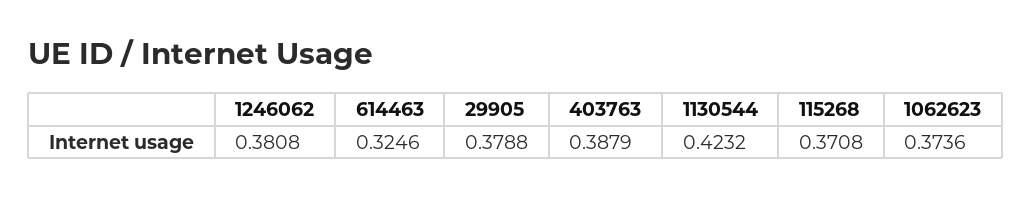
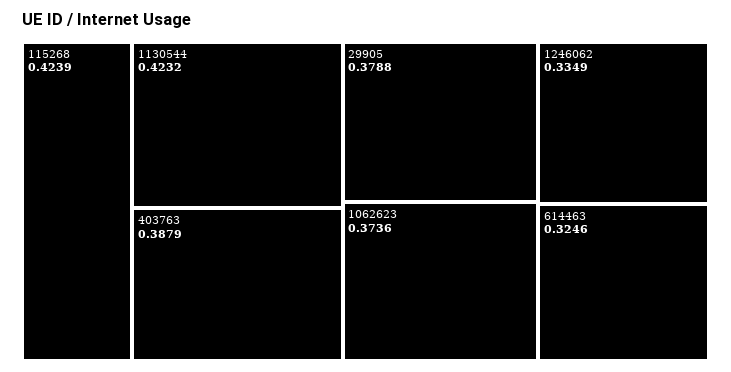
  {
-   "1246062": 0.3808,
+   "1246062": 0.3349,
    "614463": 0.3246,
    "29905": 0.3788,
    "403763": 0.3879,
    "1130544": 0.4232,
-   "115268": 0.3708,
+   "115268": 0.4239,
    "1062623": 0.3736
  }

